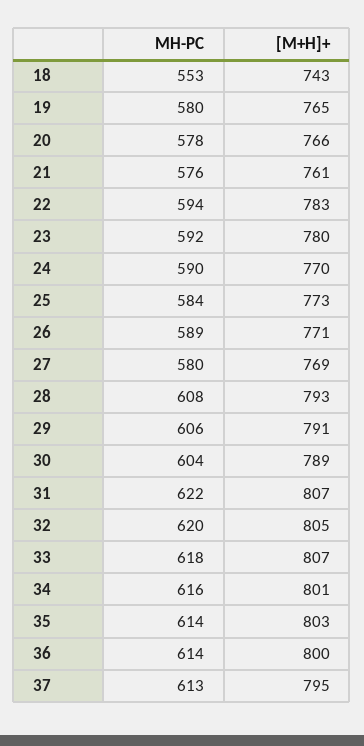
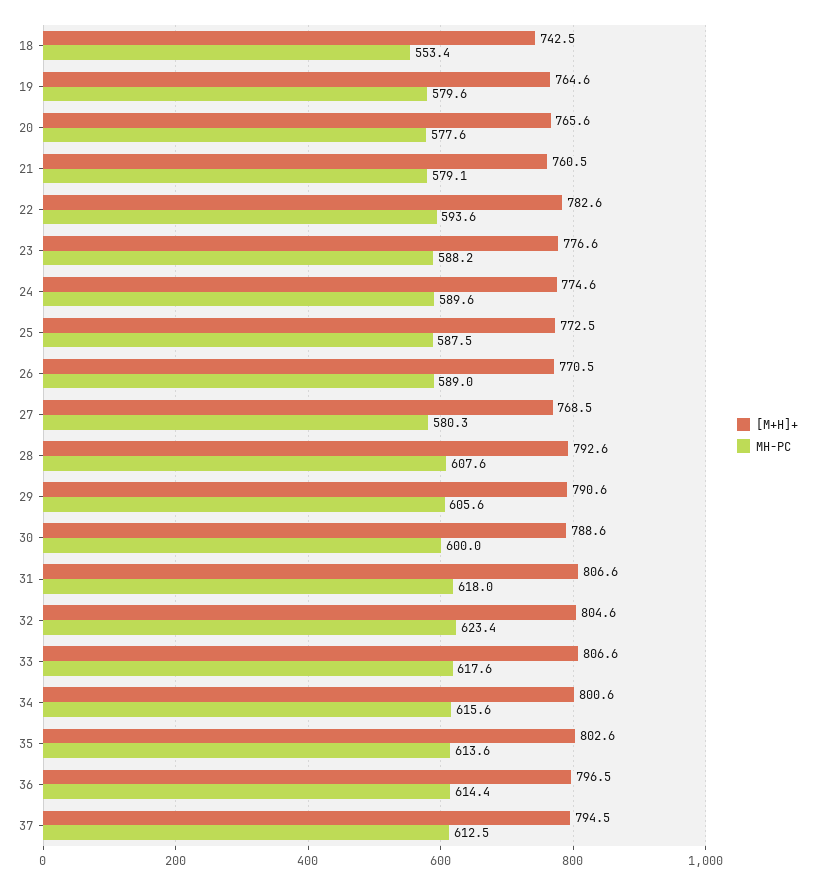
  {
    "MH-PC": {
      "18": 553.4,
      "19": 579.6,
      "20": 577.6,
-     "21": 576,
+     "21": 579.1,
      "22": 593.6,
-     "23": 592,
+     "23": 588.2,
      "24": 589.6,
-     "25": 584,
+     "25": 587.5,
      "26": 589,
      "27": 580.3,
      "28": 607.6,
      "29": 605.6,
-     "30": 604,
+     "30": 600,
-     "31": 622,
+     "31": 618,
-     "32": 620,
+     "32": 623.4,
      "33": 617.6,
      "34": 615.6,
      "35": 613.6,
      "36": 614.4,
      "37": 612.5
    },
    "[M+H]+": {
      "18": 742.5,
      "19": 764.6,
      "20": 765.6,
      "21": 760.5,
      "22": 782.6,
-     "23": 780,
+     "23": 776.6,
-     "24": 770,
+     "24": 774.6,
      "25": 772.5,
      "26": 770.5,
      "27": 768.5,
      "28": 792.6,
      "29": 790.6,
      "30": 788.6,
      "31": 806.6,
      "32": 804.6,
      "33": 806.6,
      "34": 800.6,
      "35": 802.6,
-     "36": 800,
+     "36": 796.5,
      "37": 794.5
    }
  }

